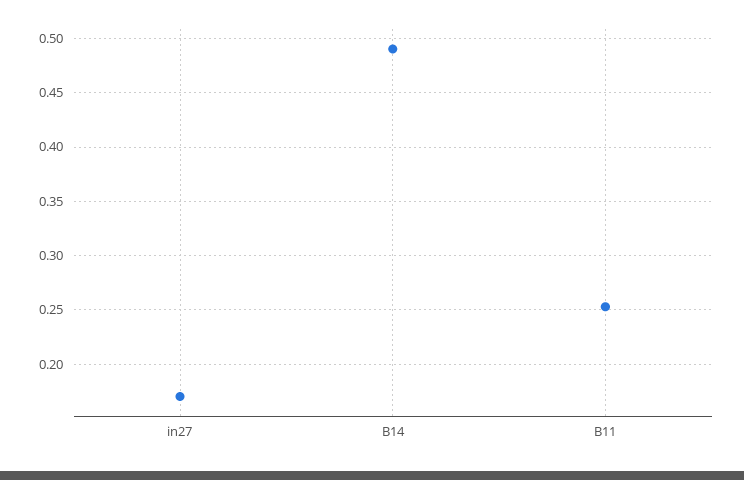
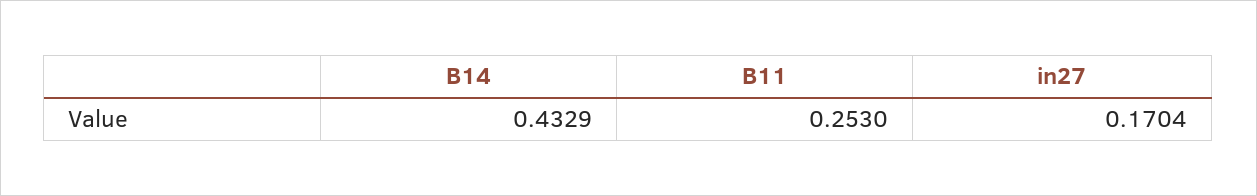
  {
    "in27": 0.1704,
-   "B14": 0.49,
+   "B14": 0.4329,
    "B11": 0.253
  }

